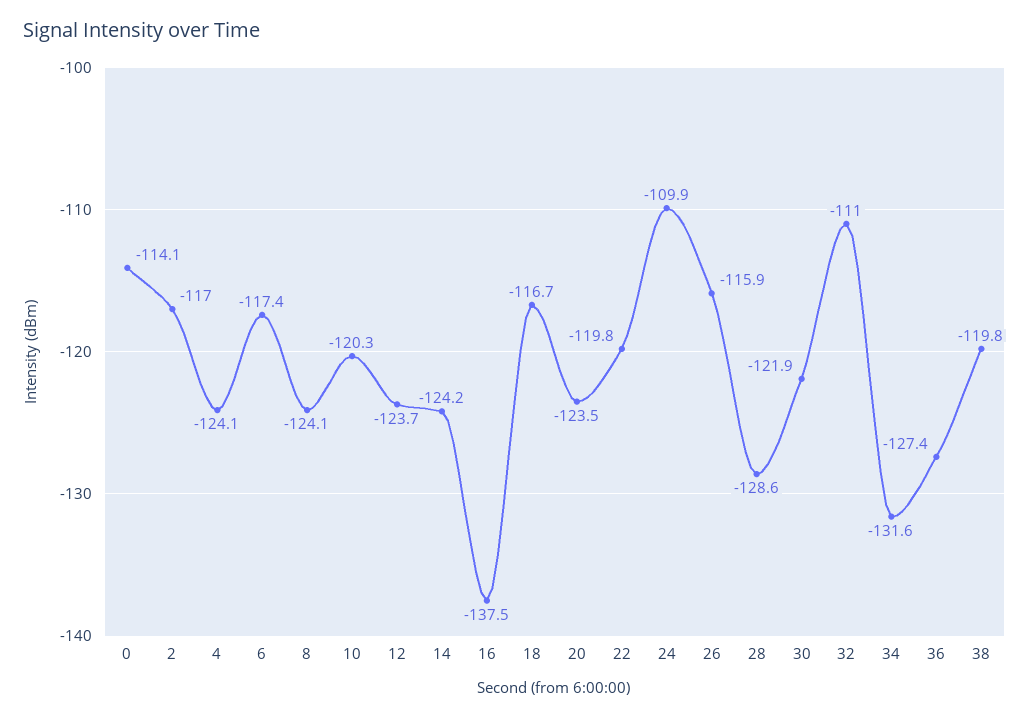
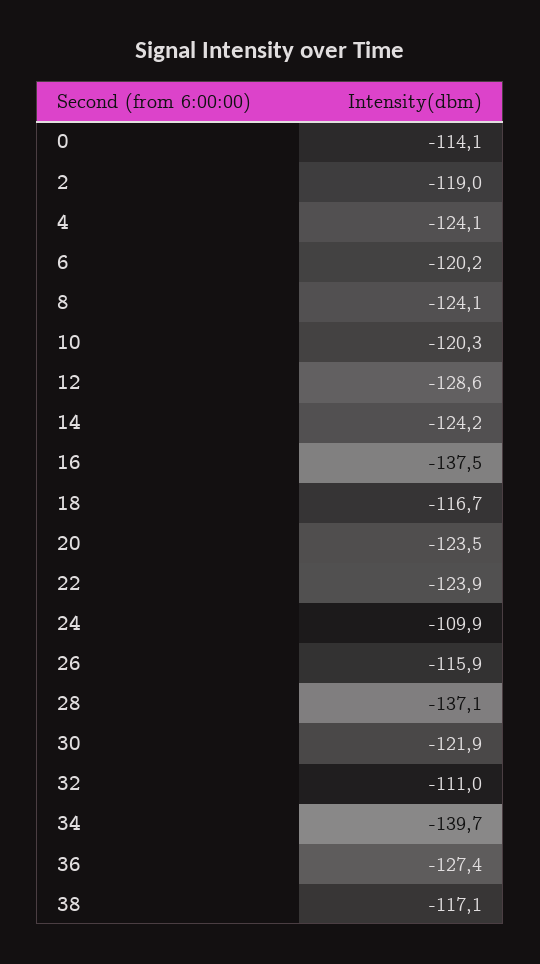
  {
    "0": -114.1,
-   "2": -117,
+   "2": -119,
    "4": -124.1,
-   "6": -117.4,
+   "6": -120.2,
    "8": -124.1,
    "10": -120.3,
-   "12": -123.7,
+   "12": -128.6,
    "14": -124.2,
    "16": -137.5,
    "18": -116.7,
    "20": -123.5,
-   "22": -119.8,
+   "22": -123.9,
    "24": -109.9,
    "26": -115.9,
-   "28": -128.6,
+   "28": -137.1,
    "30": -121.9,
    "32": -111,
-   "34": -131.6,
+   "34": -139.7,
    "36": -127.4,
-   "38": -119.8
+   "38": -117.1
  }

